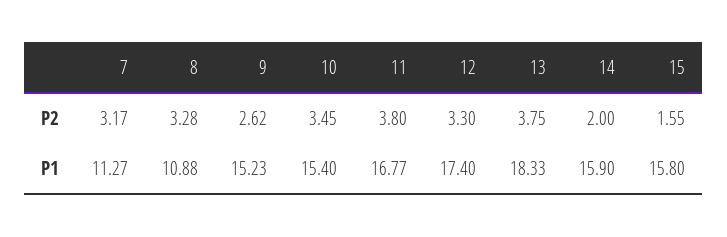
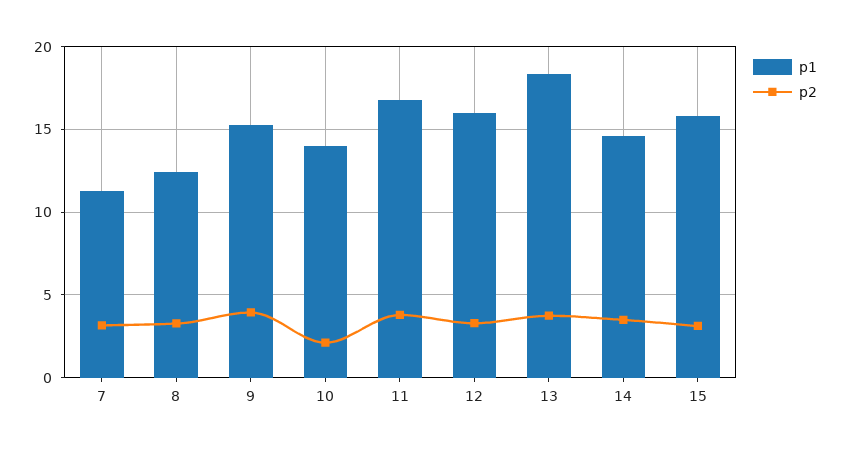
  {
    "P2": {
      "7": 3.17,
      "8": 3.28,
-     "9": 2.62,
+     "9": 4,
-     "10": 3.45,
+     "10": 2,
      "11": 3.8,
      "12": 3.3,
      "13": 3.75,
-     "14": 2,
+     "14": 3.5,
-     "15": 1.55
+     "15": 3
    },
    "P1": {
      "7": 11.27,
-     "8": 10.88,
+     "8": 12.5,
      "9": 15.23,
-     "10": 15.4,
+     "10": 14,
      "11": 16.77,
-     "12": 17.4,
+     "12": 16,
      "13": 18.33,
-     "14": 15.9,
+     "14": 14.5,
      "15": 15.8
    }
  }

